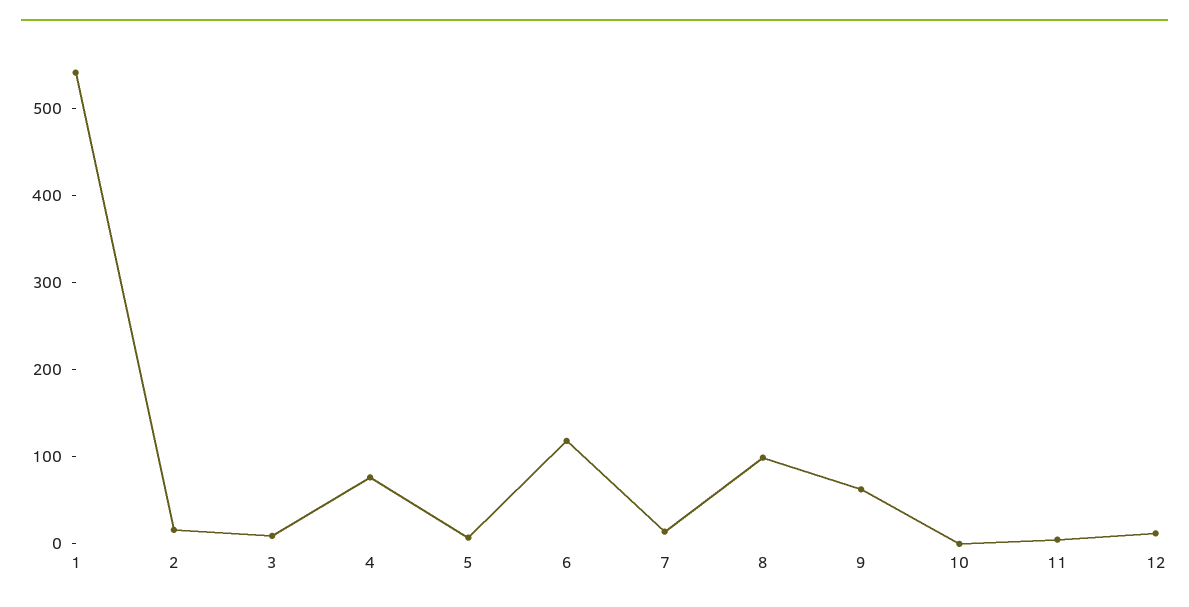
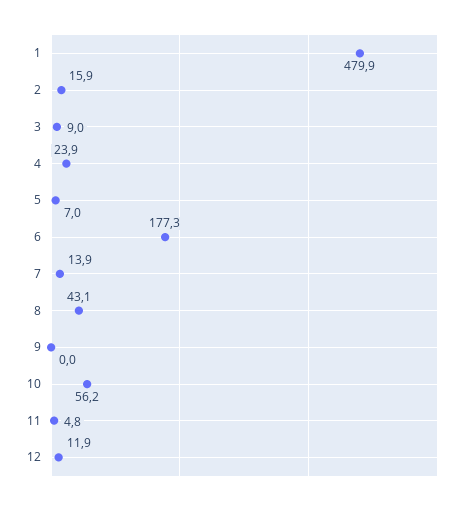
  {
-   "1": 540,
+   "1": 479.9,
    "2": 15.9,
    "3": 9,
-   "4": 80,
+   "4": 23.9,
    "5": 7,
-   "6": 120,
+   "6": 177.3,
    "7": 13.9,
-   "8": 100,
+   "8": 43.1,
-   "9": 60,
+   "9": 0,
-   "10": 0,
+   "10": 56.2,
    "11": 4.8,
    "12": 11.9
  }

